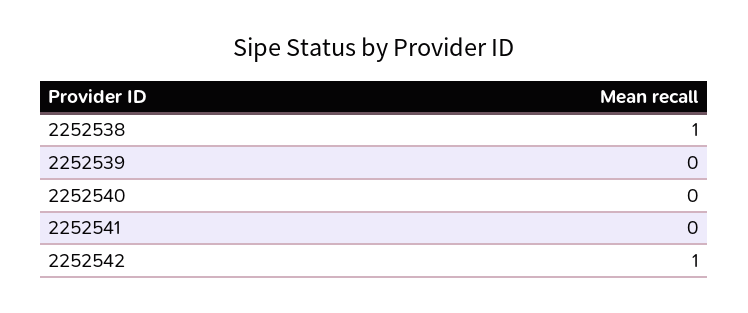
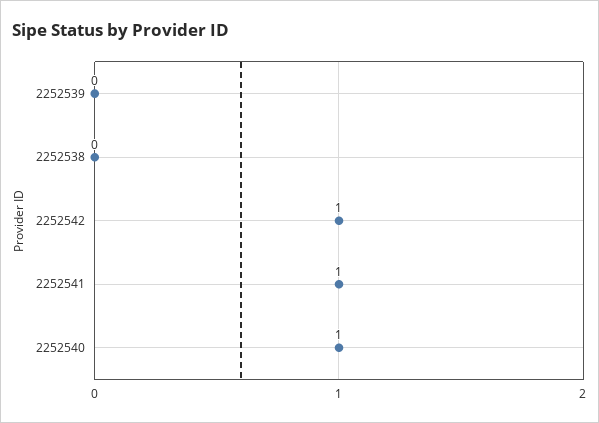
  {
-   "2252538": 1,
+   "2252538": 0,
    "2252539": 0,
-   "2252540": 0,
+   "2252540": 1,
-   "2252541": 0,
+   "2252541": 1,
    "2252542": 1
  }

